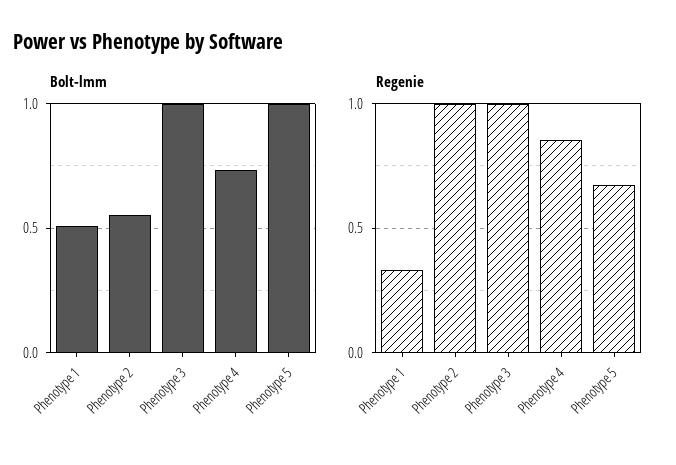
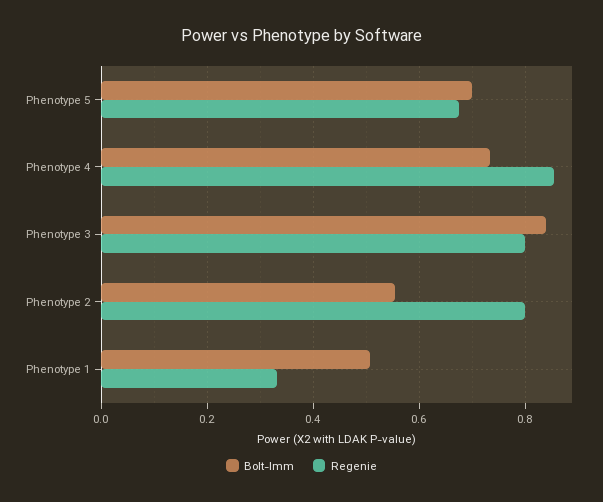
  {
    "Bolt-lmm": {
      "Phenotype 1": 0.5,
      "Phenotype 2": 0.56,
-     "Phenotype 3": 1,
+     "Phenotype 3": 0.84,
      "Phenotype 4": 0.74,
-     "Phenotype 5": 1
+     "Phenotype 5": 0.7
    },
    "Regenie": {
      "Phenotype 1": 0.34,
-     "Phenotype 2": 1,
+     "Phenotype 2": 0.8,
-     "Phenotype 3": 1,
+     "Phenotype 3": 0.8,
      "Phenotype 4": 0.86,
      "Phenotype 5": 0.68
    }
  }

